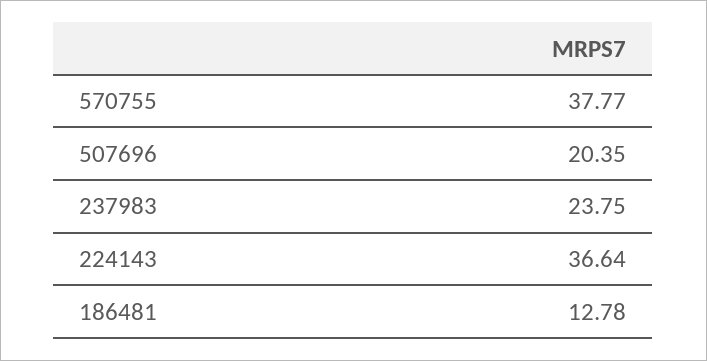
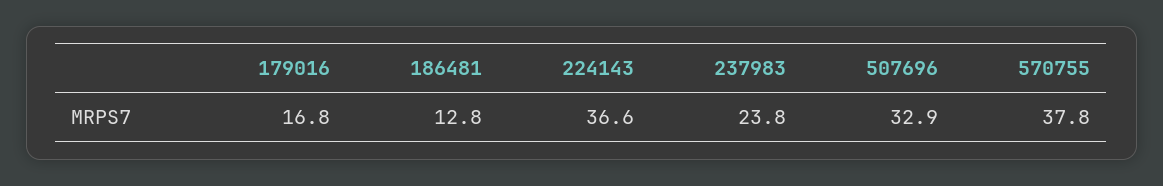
  {
    "570755": 37.77,
-   "507696": 20.35,
+   "507696": 32.9,
    "237983": 23.75,
    "224143": 36.64,
-   "186481": 12.78
+   "186481": 12.78,
+   "179016": 16.8
  }

